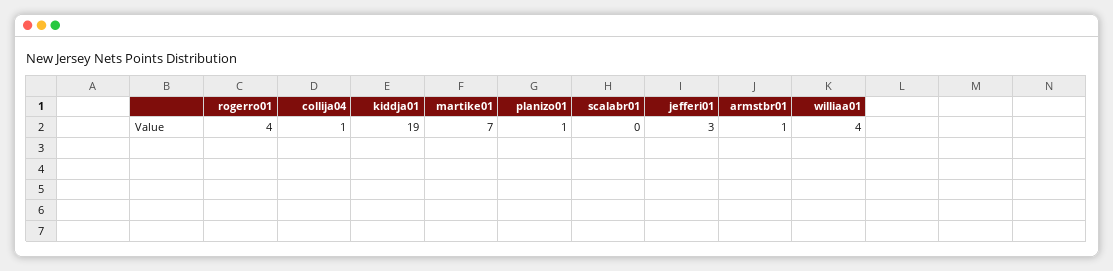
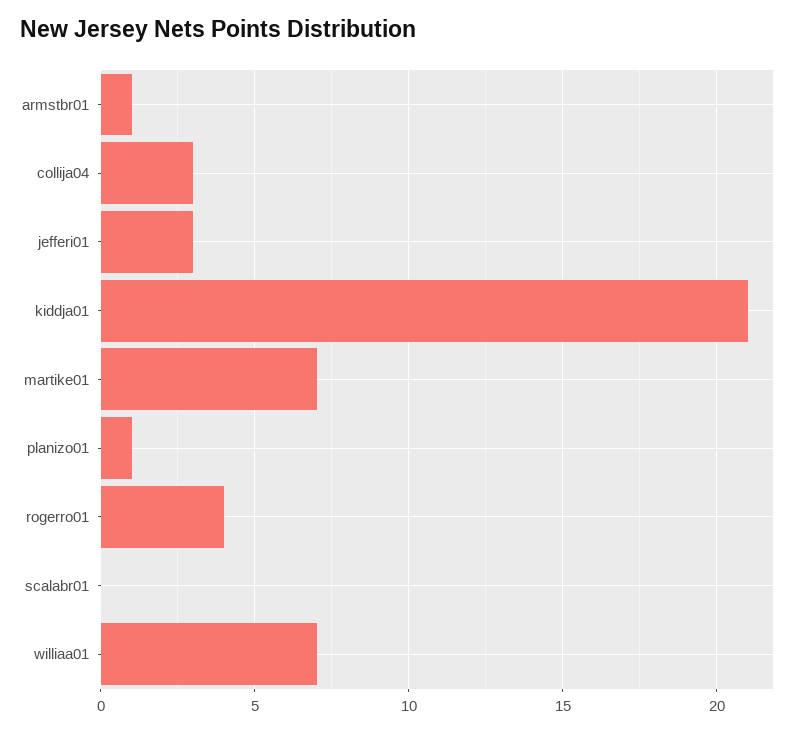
  {
    "rogerro01": 4,
-   "collija04": 1,
+   "collija04": 3,
-   "kiddja01": 19,
+   "kiddja01": 21,
    "martike01": 7,
    "planizo01": 1,
    "scalabr01": 0,
    "jefferi01": 3,
    "armstbr01": 1,
-   "williaa01": 4
+   "williaa01": 7
  }

